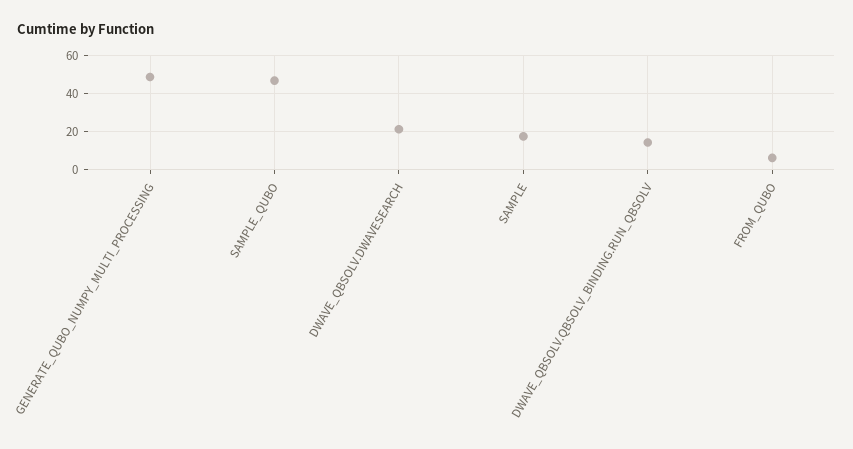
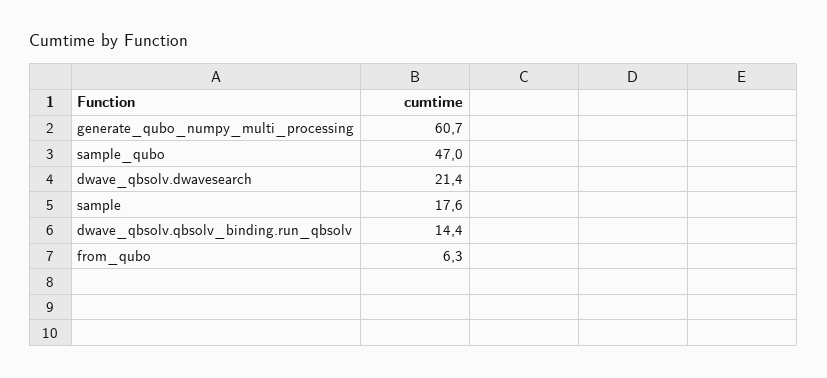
  {
-   "GENERATE_QUBO_NUMPY_MULTI_PROCESSING": 50,
+   "GENERATE_QUBO_NUMPY_MULTI_PROCESSING": 60.7,
    "SAMPLE_QUBO": 47,
    "DWAVE_QBSOLV.DWAVESEARCH": 21.4,
    "SAMPLE": 17.6,
    "DWAVE_QBSOLV.QBSOLV_BINDING.RUN_QBSOLV": 14.4,
    "FROM_QUBO": 6.3
  }

